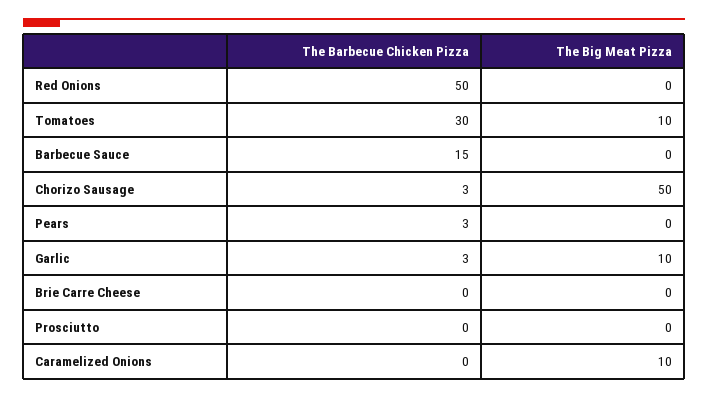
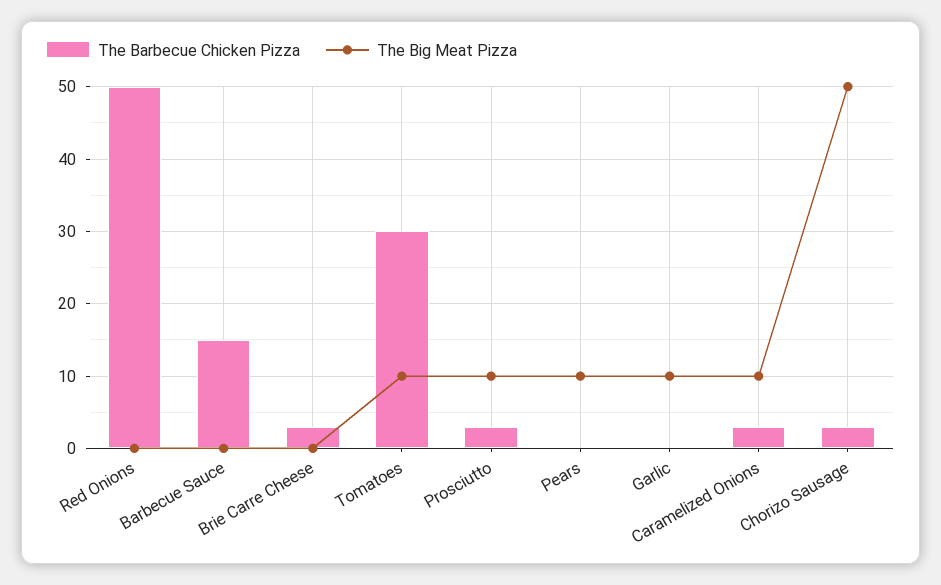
  {
    "The Barbecue Chicken Pizza": {
      "Red Onions": 50,
      "Tomatoes": 30,
      "Barbecue Sauce": 15,
      "Chorizo Sausage": 3,
-     "Pears": 3,
+     "Pears": 0,
-     "Garlic": 3,
+     "Garlic": 0,
-     "Brie Carre Cheese": 0,
+     "Brie Carre Cheese": 3,
-     "Prosciutto": 0,
+     "Prosciutto": 3,
-     "Caramelized Onions": 0
+     "Caramelized Onions": 3
    },
    "The Big Meat Pizza": {
      "Red Onions": 0,
      "Tomatoes": 10,
      "Barbecue Sauce": 0,
      "Chorizo Sausage": 50,
-     "Pears": 0,
+     "Pears": 10,
      "Garlic": 10,
      "Brie Carre Cheese": 0,
-     "Prosciutto": 0,
+     "Prosciutto": 10,
      "Caramelized Onions": 10
    }
  }

